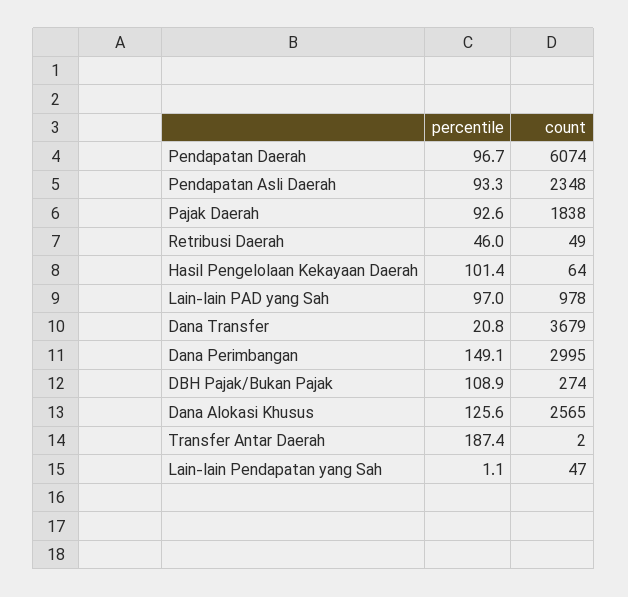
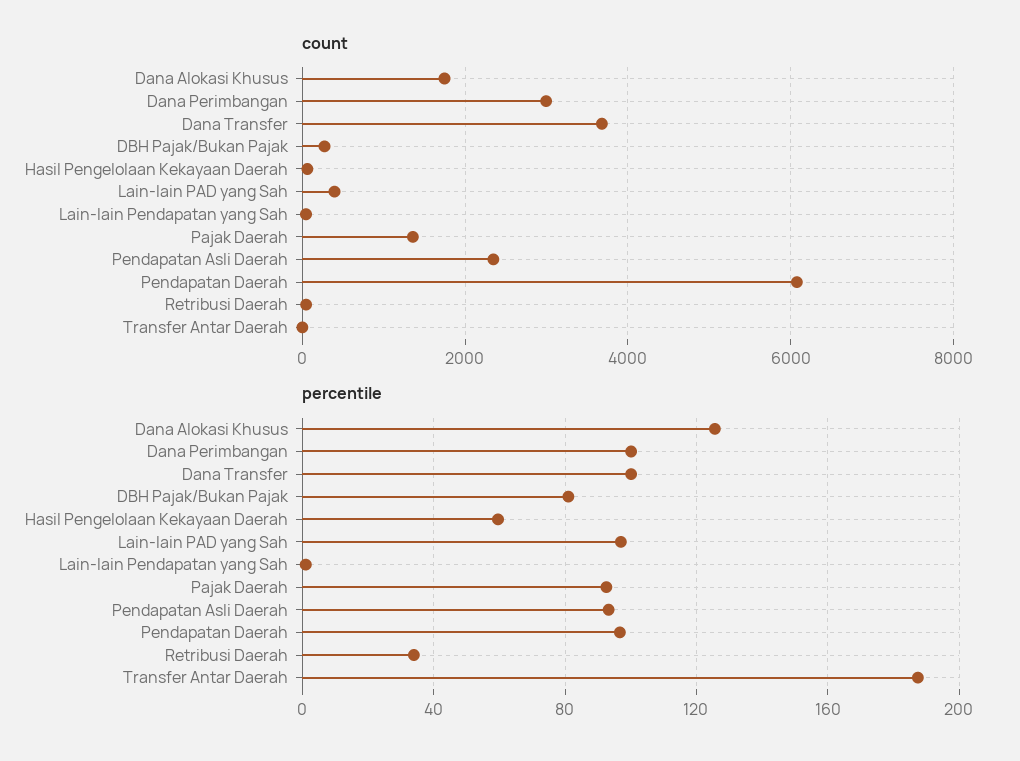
  {
    "percentile": {
      "Pendapatan Daerah": 96.7,
      "Pendapatan Asli Daerah": 93.3,
      "Pajak Daerah": 92.6,
-     "Retribusi Daerah": 46,
+     "Retribusi Daerah": 35,
-     "Hasil Pengelolaan Kekayaan Daerah": 101.4,
+     "Hasil Pengelolaan Kekayaan Daerah": 60,
      "Lain-lain PAD yang Sah": 97,
-     "Dana Transfer": 20.8,
+     "Dana Transfer": 100,
-     "Dana Perimbangan": 149.1,
+     "Dana Perimbangan": 100,
-     "DBH Pajak/Bukan Pajak": 108.9,
+     "DBH Pajak/Bukan Pajak": 80,
      "Dana Alokasi Khusus": 125.6,
      "Transfer Antar Daerah": 187.4,
      "Lain-lain Pendapatan yang Sah": 1.1
    },
    "count": {
      "Pendapatan Daerah": 6074,
      "Pendapatan Asli Daerah": 2348,
-     "Pajak Daerah": 1838,
+     "Pajak Daerah": 1400,
      "Retribusi Daerah": 49,
      "Hasil Pengelolaan Kekayaan Daerah": 64,
-     "Lain-lain PAD yang Sah": 978,
+     "Lain-lain PAD yang Sah": 400,
      "Dana Transfer": 3679,
      "Dana Perimbangan": 2995,
      "DBH Pajak/Bukan Pajak": 274,
-     "Dana Alokasi Khusus": 2565,
+     "Dana Alokasi Khusus": 1800,
      "Transfer Antar Daerah": 2,
      "Lain-lain Pendapatan yang Sah": 47
    }
  }

